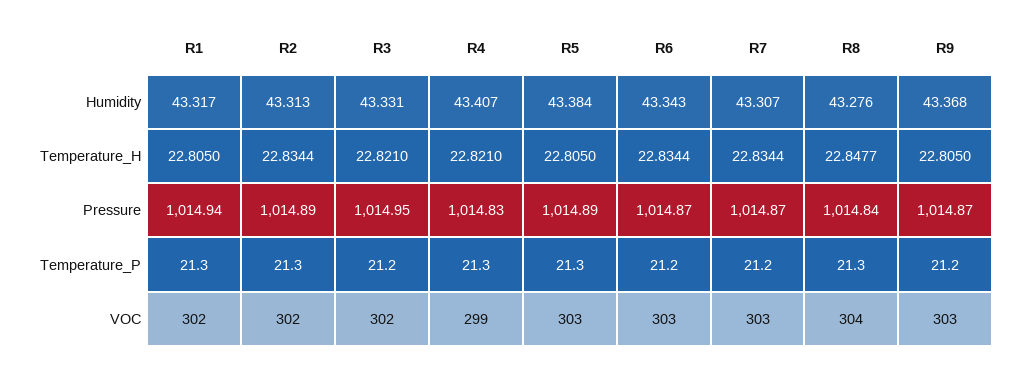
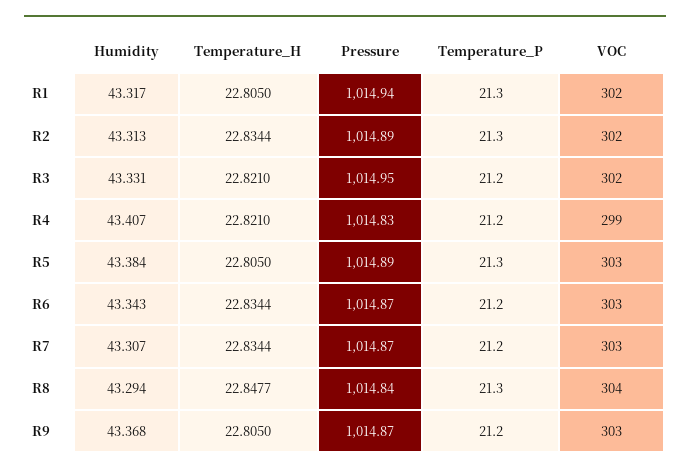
  {
    "R1": {
      "Humidity": 43.317,
      "Temperature_H": 22.805,
      "Pressure": 1014.94,
      "Temperature_P": 21.3,
      "VOC": 302
    },
    "R2": {
      "Humidity": 43.313,
      "Temperature_H": 22.8344,
      "Pressure": 1014.89,
      "Temperature_P": 21.3,
      "VOC": 302
    },
    "R3": {
      "Humidity": 43.331,
      "Temperature_H": 22.821,
      "Pressure": 1014.95,
      "Temperature_P": 21.2,
      "VOC": 302
    },
    "R4": {
      "Humidity": 43.407,
      "Temperature_H": 22.821,
      "Pressure": 1014.83,
-     "Temperature_P": 21.3,
+     "Temperature_P": 21.2,
      "VOC": 299
    },
    "R5": {
      "Humidity": 43.384,
      "Temperature_H": 22.805,
      "Pressure": 1014.89,
      "Temperature_P": 21.3,
      "VOC": 303
    },
    "R6": {
      "Humidity": 43.343,
      "Temperature_H": 22.8344,
      "Pressure": 1014.87,
      "Temperature_P": 21.2,
      "VOC": 303
    },
    "R7": {
      "Humidity": 43.307,
      "Temperature_H": 22.8344,
      "Pressure": 1014.87,
      "Temperature_P": 21.2,
      "VOC": 303
    },
    "R8": {
-     "Humidity": 43.276,
+     "Humidity": 43.294,
      "Temperature_H": 22.8477,
      "Pressure": 1014.84,
      "Temperature_P": 21.3,
      "VOC": 304
    },
    "R9": {
      "Humidity": 43.368,
      "Temperature_H": 22.805,
      "Pressure": 1014.87,
      "Temperature_P": 21.2,
      "VOC": 303
    }
  }

